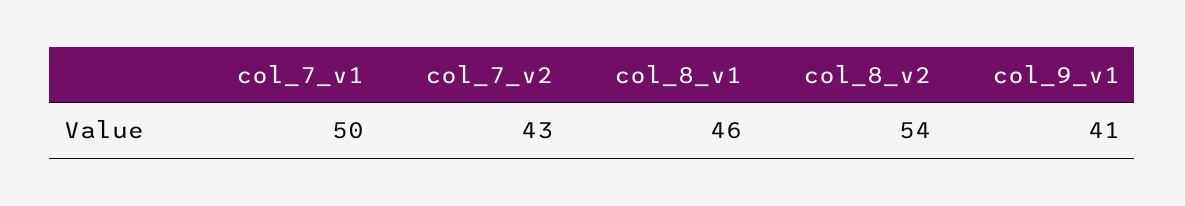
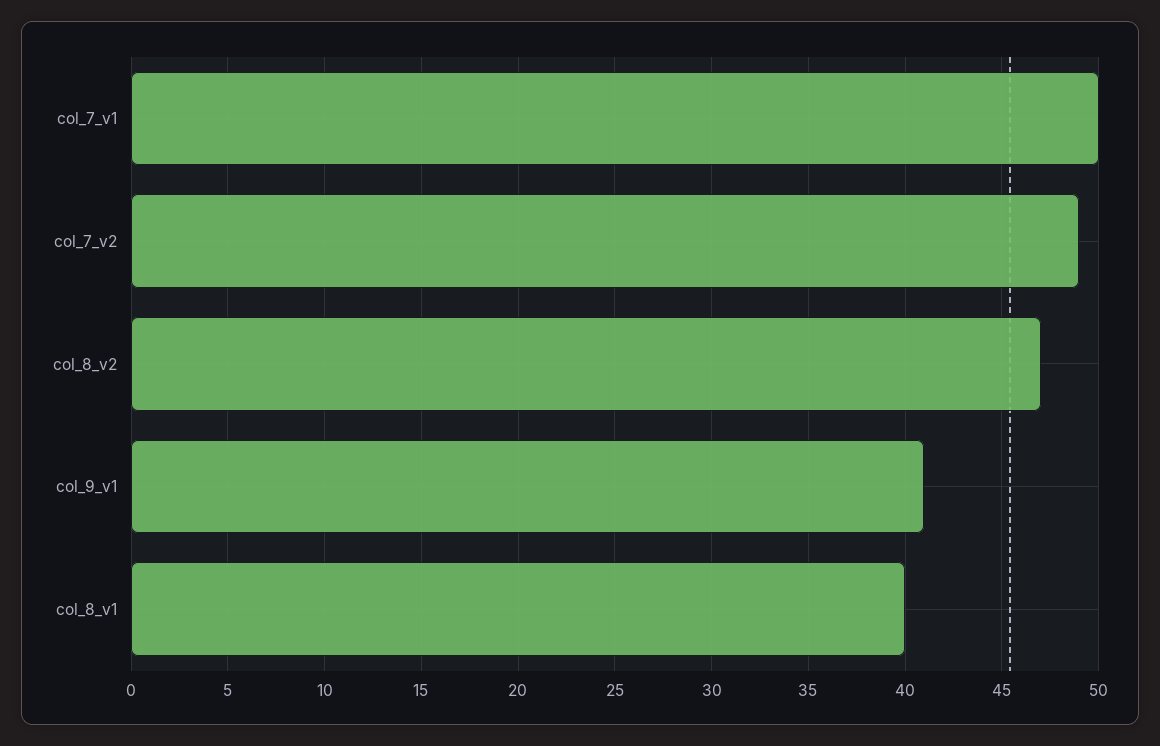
  {
    "col_7_v1": 50,
-   "col_7_v2": 43,
+   "col_7_v2": 49,
-   "col_8_v1": 46,
+   "col_8_v1": 40,
-   "col_8_v2": 54,
+   "col_8_v2": 47,
    "col_9_v1": 41
  }

